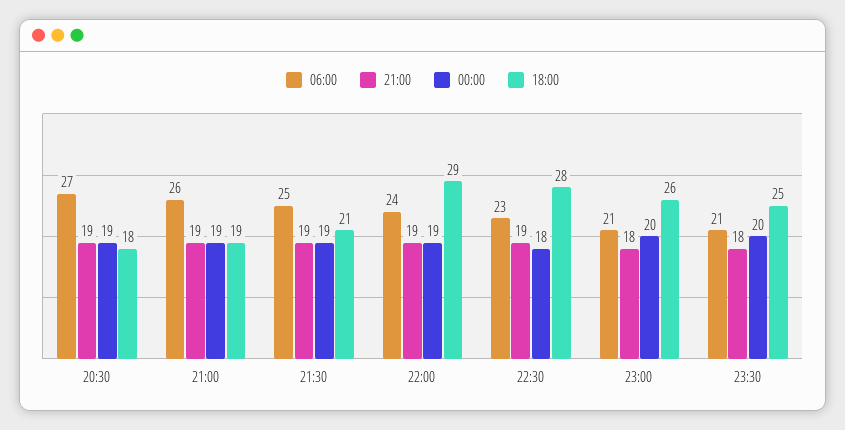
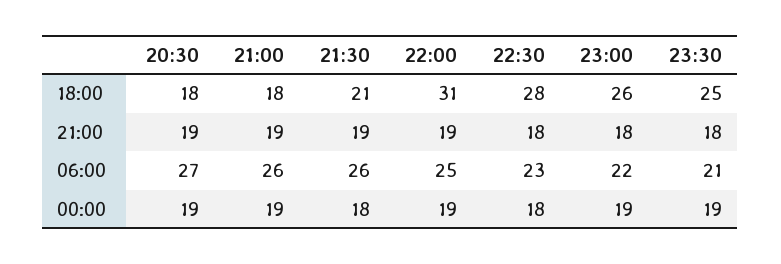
  {
    "06:00": {
      "20:30": 27,
      "21:00": 26,
-     "21:30": 25,
+     "21:30": 26,
-     "22:00": 24,
+     "22:00": 25,
      "22:30": 23,
-     "23:00": 21,
+     "23:00": 22,
      "23:30": 21
    },
    "21:00": {
      "20:30": 19,
      "21:00": 19,
      "21:30": 19,
      "22:00": 19,
-     "22:30": 19,
+     "22:30": 18,
      "23:00": 18,
      "23:30": 18
    },
    "00:00": {
      "20:30": 19,
      "21:00": 19,
-     "21:30": 19,
+     "21:30": 18,
      "22:00": 19,
      "22:30": 18,
-     "23:00": 20,
+     "23:00": 19,
-     "23:30": 20
+     "23:30": 19
    },
    "18:00": {
      "20:30": 18,
-     "21:00": 19,
+     "21:00": 18,
      "21:30": 21,
-     "22:00": 29,
+     "22:00": 31,
      "22:30": 28,
      "23:00": 26,
      "23:30": 25
    }
  }

